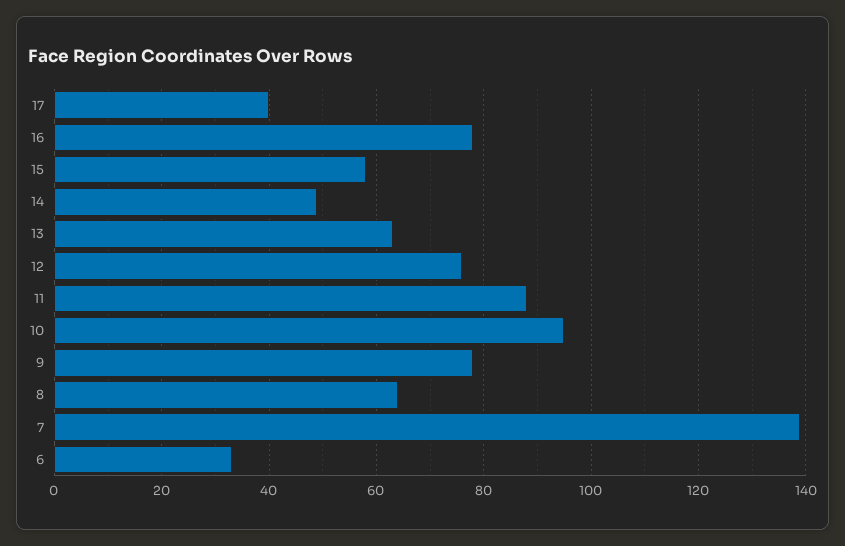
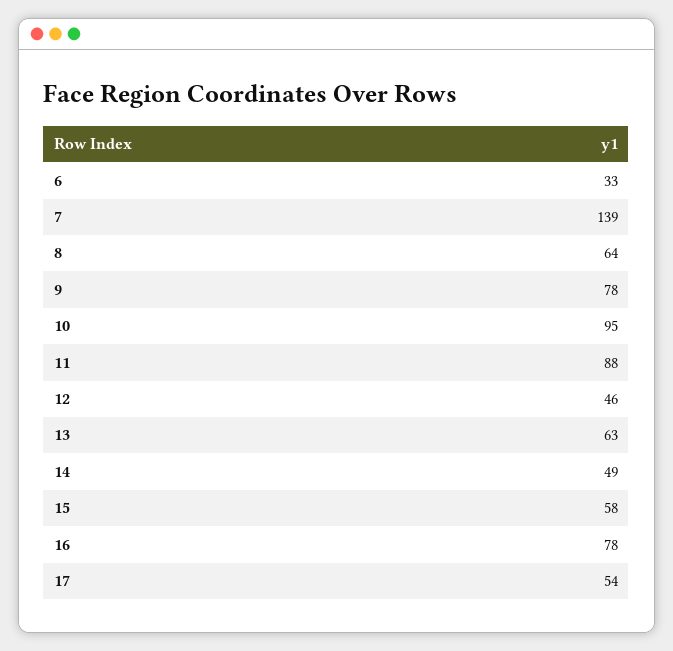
  {
-   "17": 40,
+   "17": 54,
    "16": 78,
    "15": 58,
    "14": 49,
    "13": 63,
-   "12": 75,
+   "12": 46,
    "11": 88,
    "10": 95,
    "9": 78,
    "8": 64,
    "7": 139,
    "6": 33
  }

